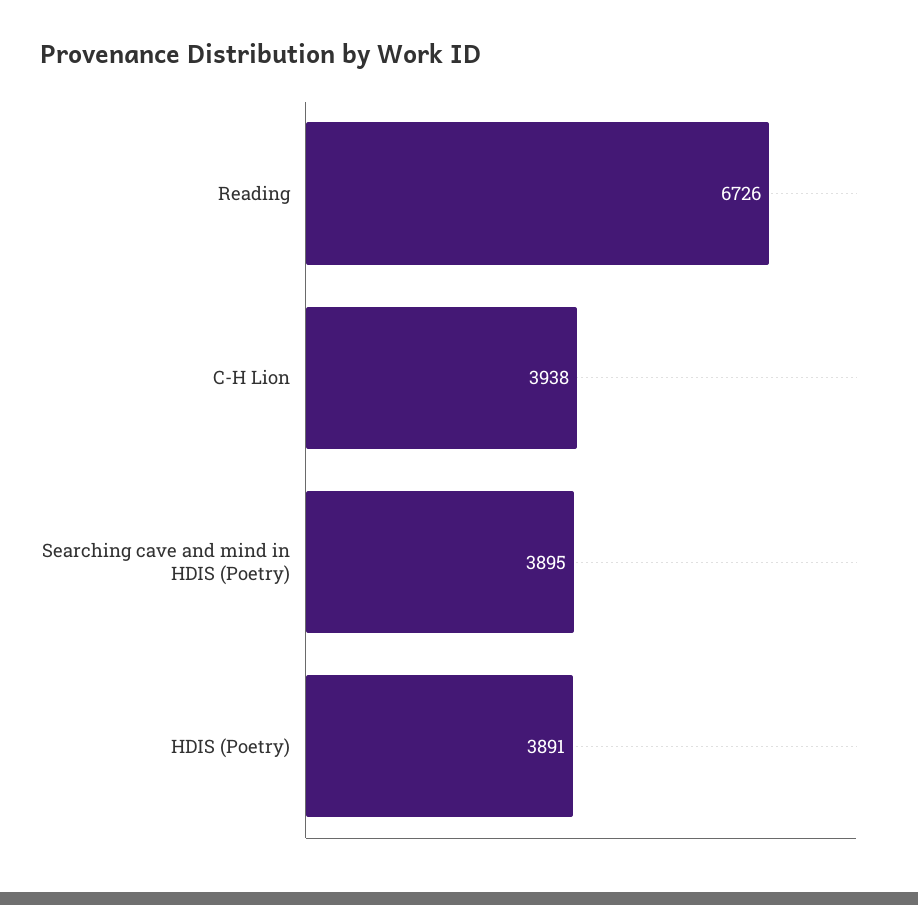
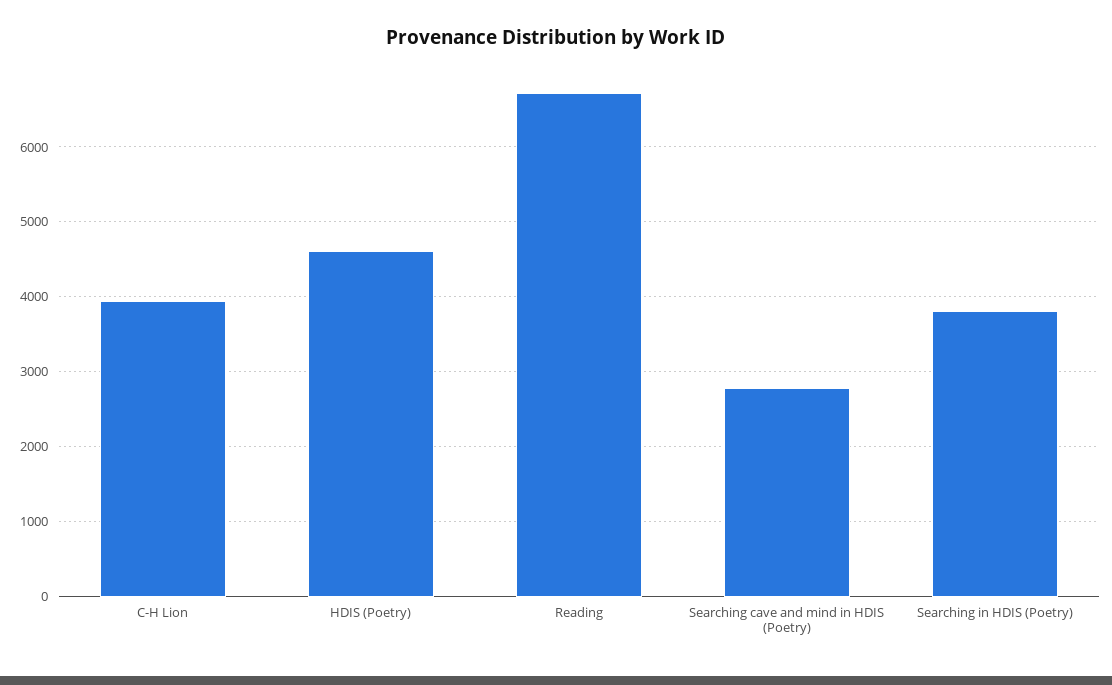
  {
    "Reading": 6726,
    "C-H Lion": 3938,
-   "Searching cave and mind in HDIS (Poetry)": 3895,
+   "Searching cave and mind in HDIS (Poetry)": 2800,
-   "HDIS (Poetry)": 3891
+   "HDIS (Poetry)": 4600,
+   "Searching in HDIS (Poetry)": 3800
  }

